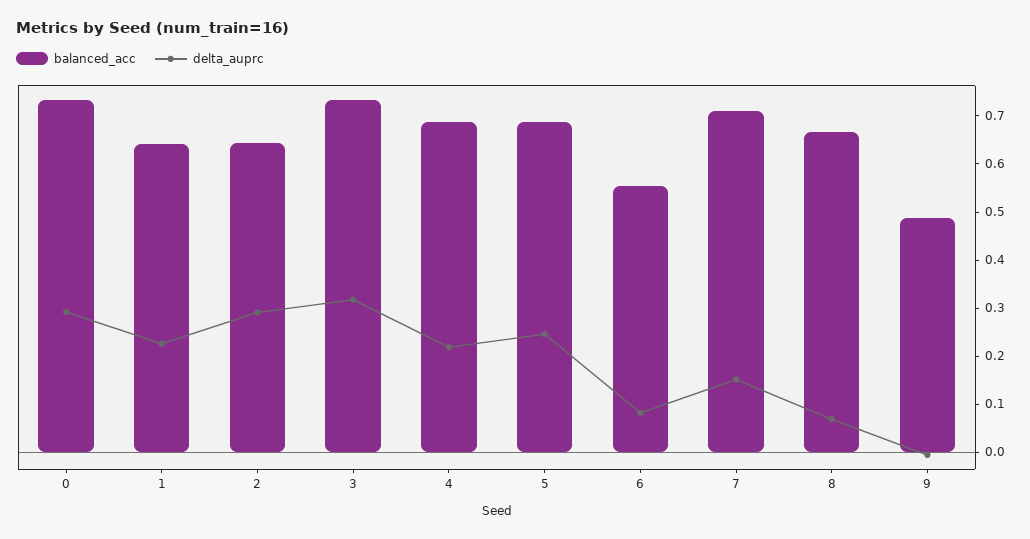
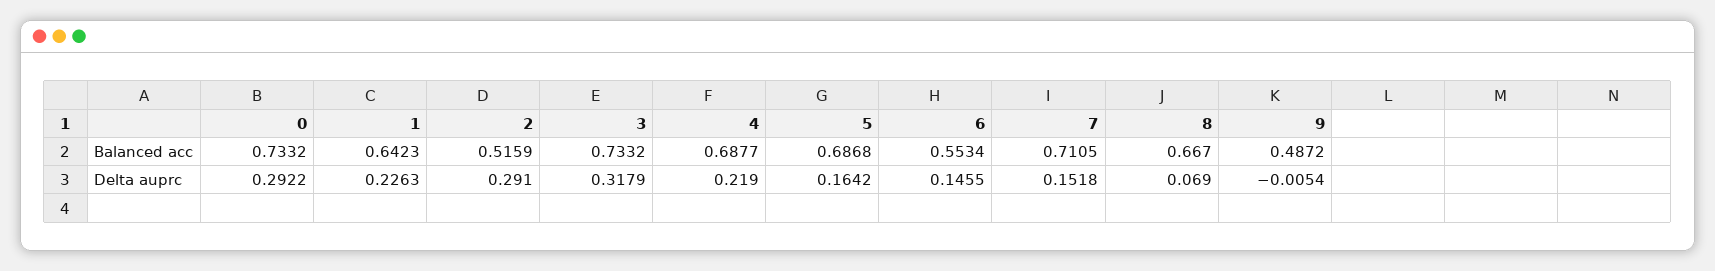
  {
    "balanced_acc": {
      "0": 0.7332,
      "1": 0.6423,
-     "2": 0.64,
+     "2": 0.5159,
      "3": 0.7332,
      "4": 0.6877,
      "5": 0.6868,
      "6": 0.5534,
      "7": 0.7105,
      "8": 0.667,
      "9": 0.4872
    },
    "delta_auprc": {
      "0": 0.2922,
      "1": 0.2263,
      "2": 0.291,
      "3": 0.3179,
      "4": 0.219,
-     "5": 0.24,
+     "5": 0.1642,
-     "6": 0.08,
+     "6": 0.1455,
      "7": 0.1518,
      "8": 0.069,
      "9": -0.0054
    }
  }

